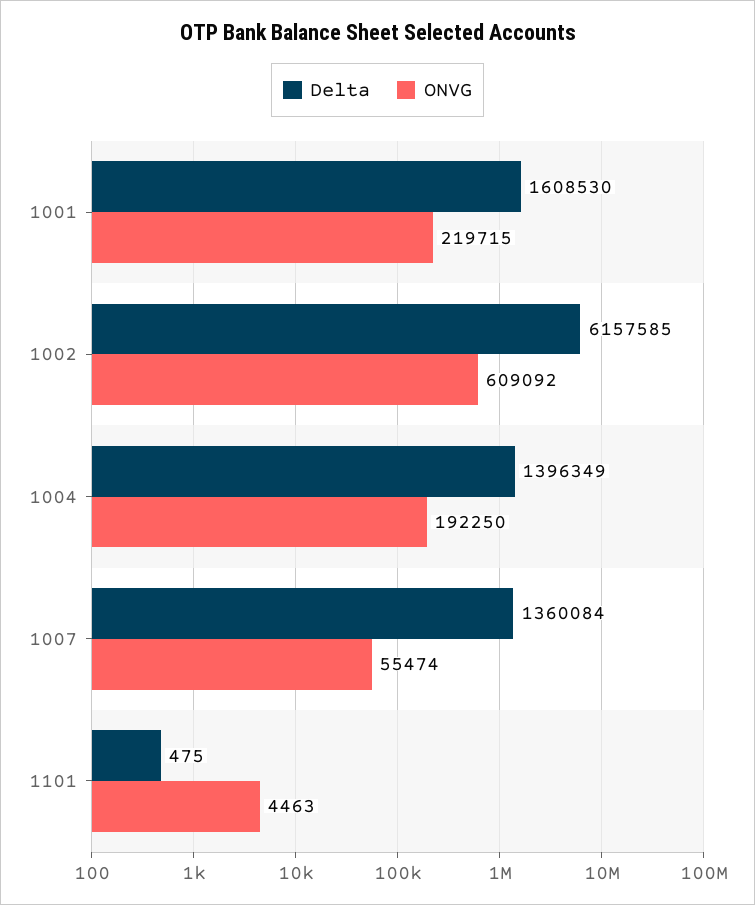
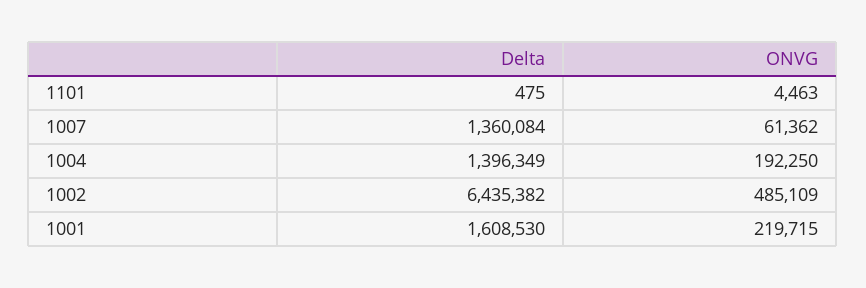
  {
    "Delta": {
      "1001": 1608530,
-     "1002": 6157585,
+     "1002": 6435382,
      "1004": 1396349,
      "1007": 1360084,
      "1101": 475
    },
    "ONVG": {
      "1001": 219715,
-     "1002": 609092,
+     "1002": 485109,
      "1004": 192250,
-     "1007": 55474,
+     "1007": 61362,
      "1101": 4463
    }
  }

